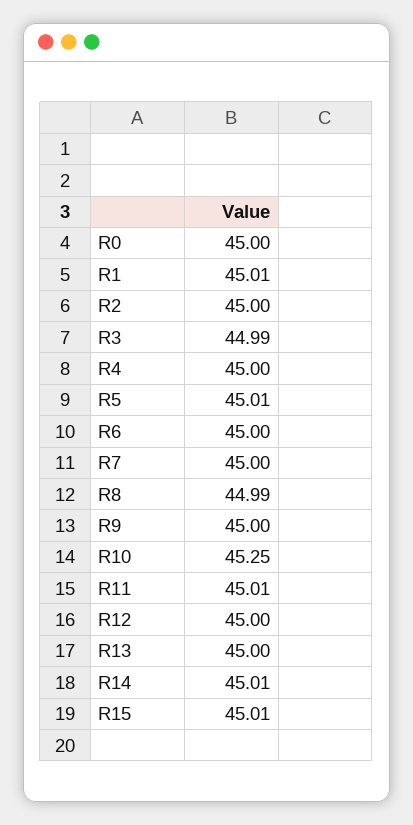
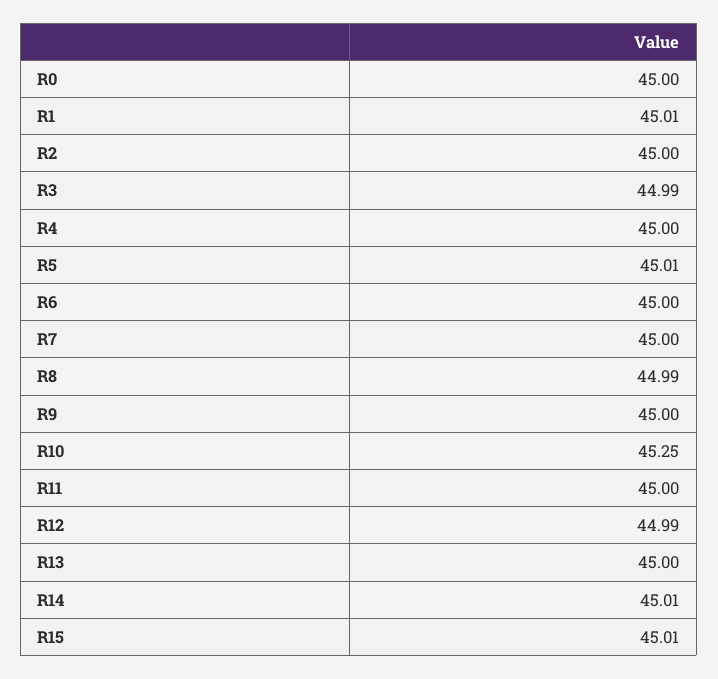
  {
    "R0": 45,
    "R1": 45.01,
    "R2": 45,
    "R3": 44.99,
    "R4": 45,
    "R5": 45.01,
    "R6": 45,
    "R7": 45,
    "R8": 44.99,
    "R9": 45,
    "R10": 45.25,
-   "R11": 45.01,
+   "R11": 45,
-   "R12": 45,
+   "R12": 44.99,
    "R13": 45,
    "R14": 45.01,
    "R15": 45.01
  }

